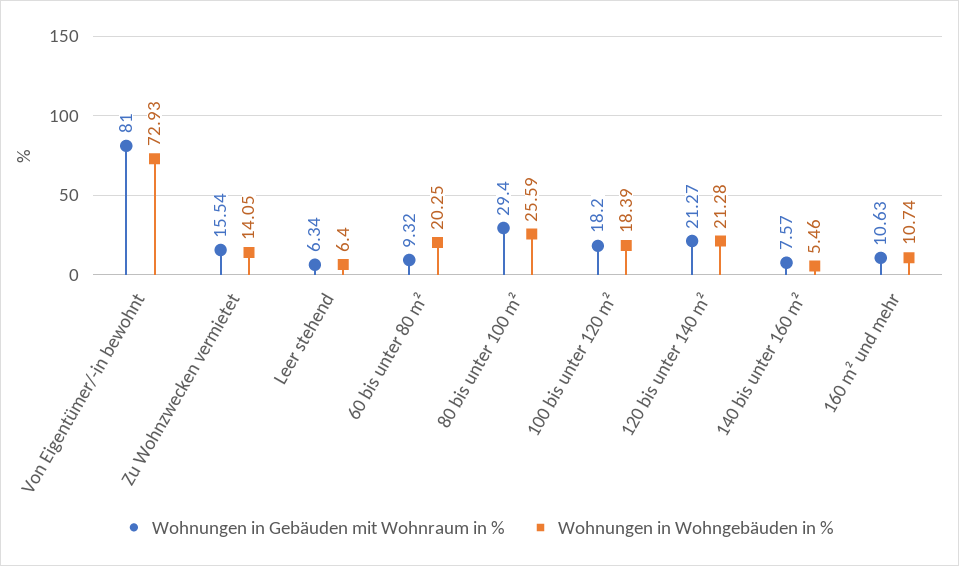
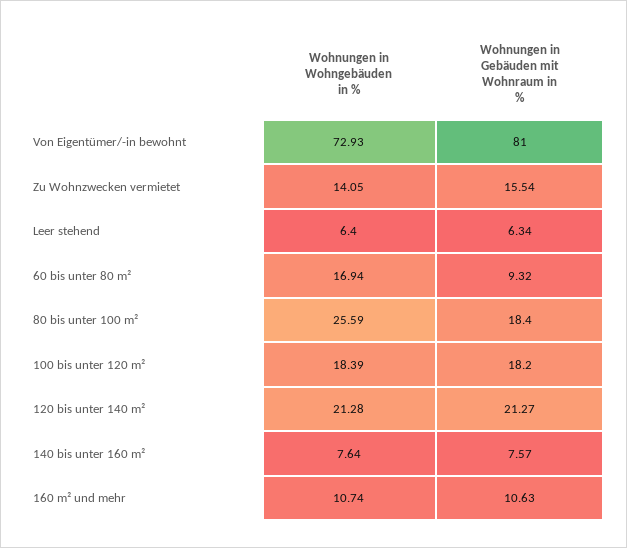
  {
    "Wohnungen in Gebäuden mit Wohnraum in %": {
      "Von Eigentümer/-in bewohnt": 81,
      "Zu Wohnzwecken vermietet": 15.54,
      "Leer stehend": 6.34,
      "60 bis unter 80 m²": 9.32,
-     "80 bis unter 100 m²": 29.4,
+     "80 bis unter 100 m²": 18.4,
      "100 bis unter 120 m²": 18.2,
      "120 bis unter 140 m²": 21.27,
      "140 bis unter 160 m²": 7.57,
      "160 m² und mehr": 10.63
    },
    "Wohnungen in Wohngebäuden in %": {
      "Von Eigentümer/-in bewohnt": 72.93,
      "Zu Wohnzwecken vermietet": 14.05,
      "Leer stehend": 6.4,
-     "60 bis unter 80 m²": 20.25,
+     "60 bis unter 80 m²": 16.94,
      "80 bis unter 100 m²": 25.59,
      "100 bis unter 120 m²": 18.39,
      "120 bis unter 140 m²": 21.28,
-     "140 bis unter 160 m²": 5.46,
+     "140 bis unter 160 m²": 7.64,
      "160 m² und mehr": 10.74
    }
  }

